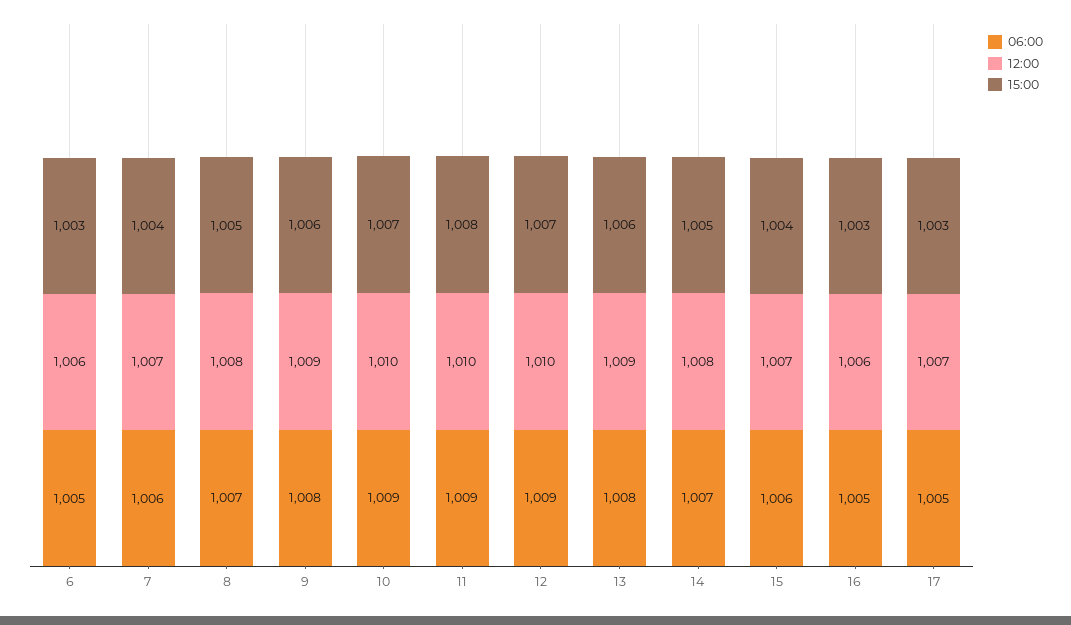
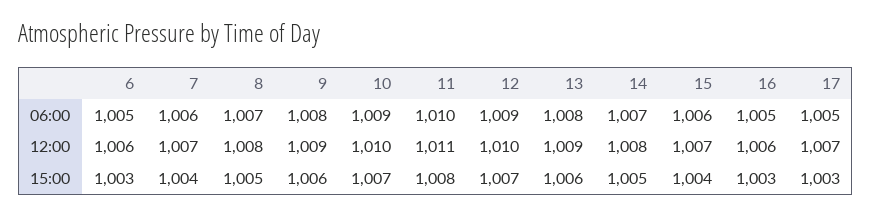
  {
    "06:00": {
      "6": 1005,
      "7": 1006,
      "8": 1007,
      "9": 1008,
      "10": 1009,
-     "11": 1009,
+     "11": 1010,
      "12": 1009,
      "13": 1008,
      "14": 1007,
      "15": 1006,
      "16": 1005,
      "17": 1005
    },
    "12:00": {
      "6": 1006,
      "7": 1007,
      "8": 1008,
      "9": 1009,
      "10": 1010,
-     "11": 1010,
+     "11": 1011,
      "12": 1010,
      "13": 1009,
      "14": 1008,
      "15": 1007,
      "16": 1006,
      "17": 1007
    },
    "15:00": {
      "6": 1003,
      "7": 1004,
      "8": 1005,
      "9": 1006,
      "10": 1007,
      "11": 1008,
      "12": 1007,
      "13": 1006,
      "14": 1005,
      "15": 1004,
      "16": 1003,
      "17": 1003
    }
  }

